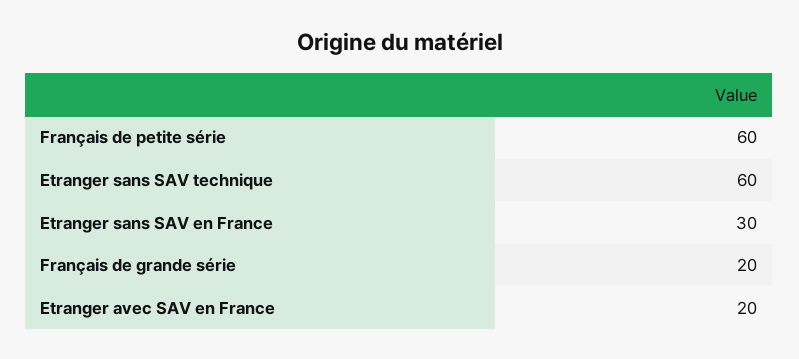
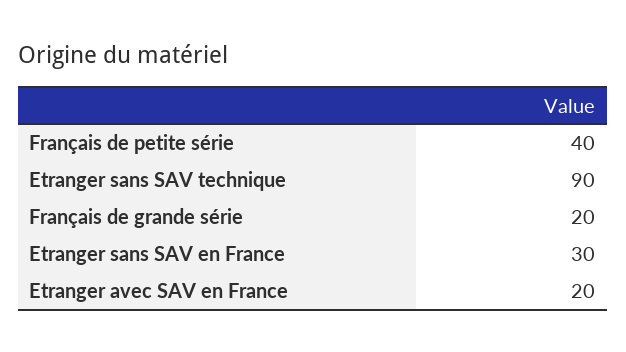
  {
-   "Français de petite série": 60,
+   "Français de petite série": 40,
-   "Etranger sans SAV technique": 60,
+   "Etranger sans SAV technique": 90,
    "Etranger sans SAV en France": 30,
    "Français de grande série": 20,
    "Etranger avec SAV en France": 20
  }

